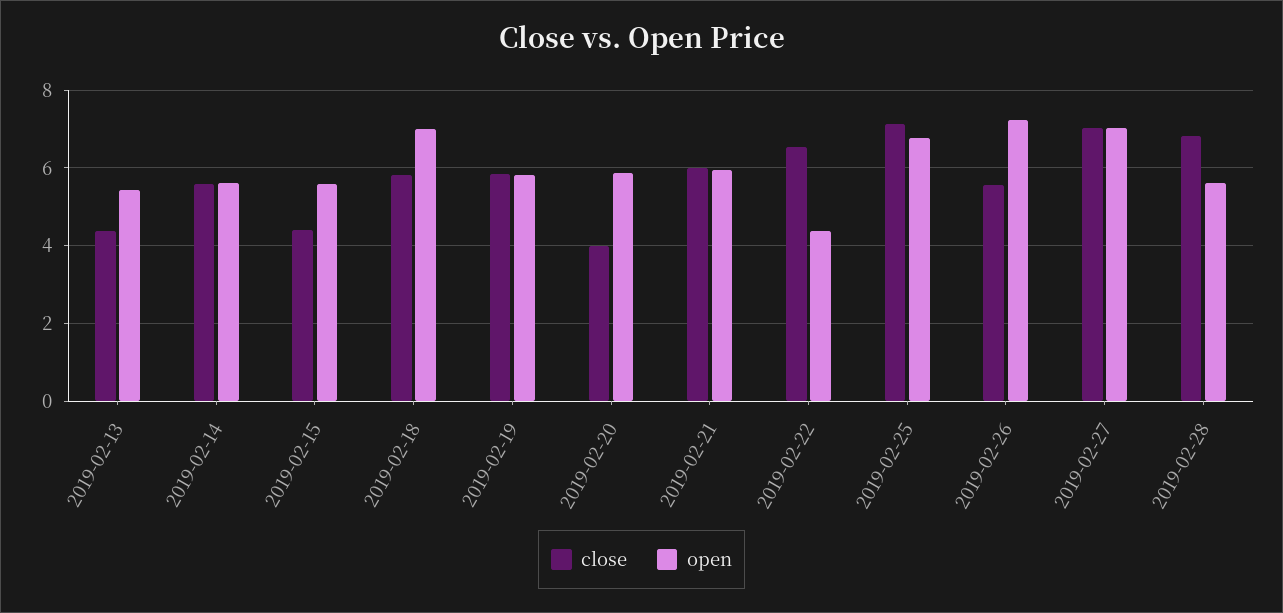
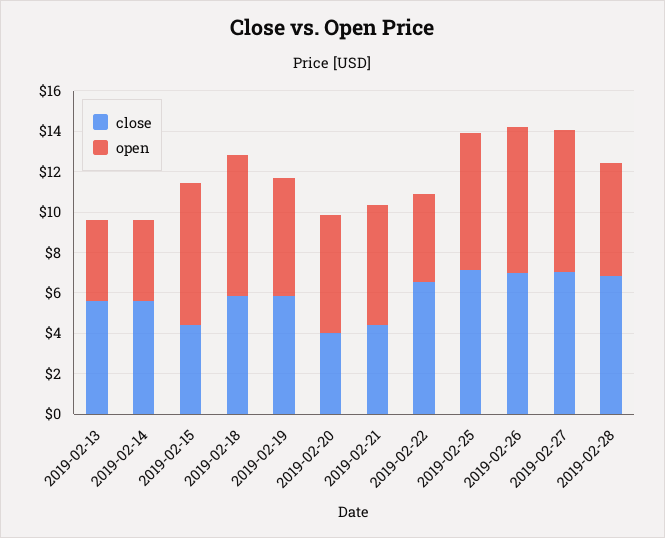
  {
    "close": {
-     "2019-02-13": 4.4,
+     "2019-02-13": 5.5,
      "2019-02-14": 5.6,
      "2019-02-15": 4.4,
      "2019-02-18": 5.8,
      "2019-02-19": 5.8,
      "2019-02-20": 4,
-     "2019-02-21": 6,
+     "2019-02-21": 4.5,
      "2019-02-22": 6.6,
      "2019-02-25": 7.2,
-     "2019-02-26": 5.6,
+     "2019-02-26": 7,
      "2019-02-27": 7,
      "2019-02-28": 6.8
    },
    "open": {
-     "2019-02-13": 5.4,
+     "2019-02-13": 4,
-     "2019-02-14": 5.6,
+     "2019-02-14": 4,
-     "2019-02-15": 5.6,
+     "2019-02-15": 7,
      "2019-02-18": 7,
      "2019-02-19": 5.8,
      "2019-02-20": 5.8,
      "2019-02-21": 6,
      "2019-02-22": 4.4,
      "2019-02-25": 6.8,
      "2019-02-26": 7.2,
      "2019-02-27": 7,
      "2019-02-28": 5.6
    }
  }

